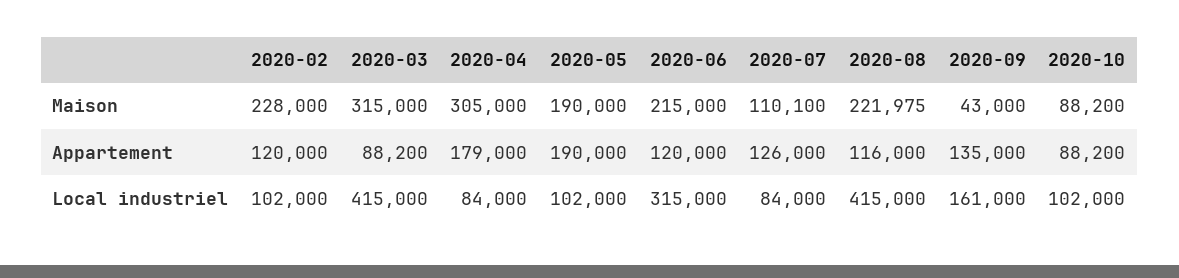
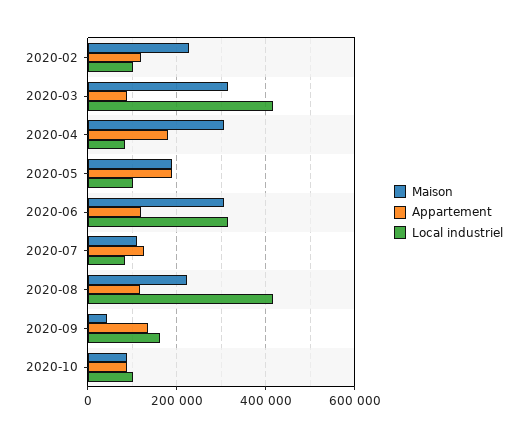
  {
    "Maison": {
      "2020-02": 228000,
      "2020-03": 315000,
      "2020-04": 305000,
      "2020-05": 190000,
-     "2020-06": 215000,
+     "2020-06": 300000,
      "2020-07": 110100,
      "2020-08": 221975,
      "2020-09": 43000,
      "2020-10": 88200
    },
    "Appartement": {
      "2020-02": 120000,
      "2020-03": 88200,
      "2020-04": 179000,
      "2020-05": 190000,
      "2020-06": 120000,
      "2020-07": 126000,
      "2020-08": 116000,
      "2020-09": 135000,
      "2020-10": 88200
    },
    "Local industriel": {
      "2020-02": 102000,
      "2020-03": 415000,
      "2020-04": 84000,
      "2020-05": 102000,
      "2020-06": 315000,
      "2020-07": 84000,
      "2020-08": 415000,
      "2020-09": 161000,
      "2020-10": 102000
    }
  }

